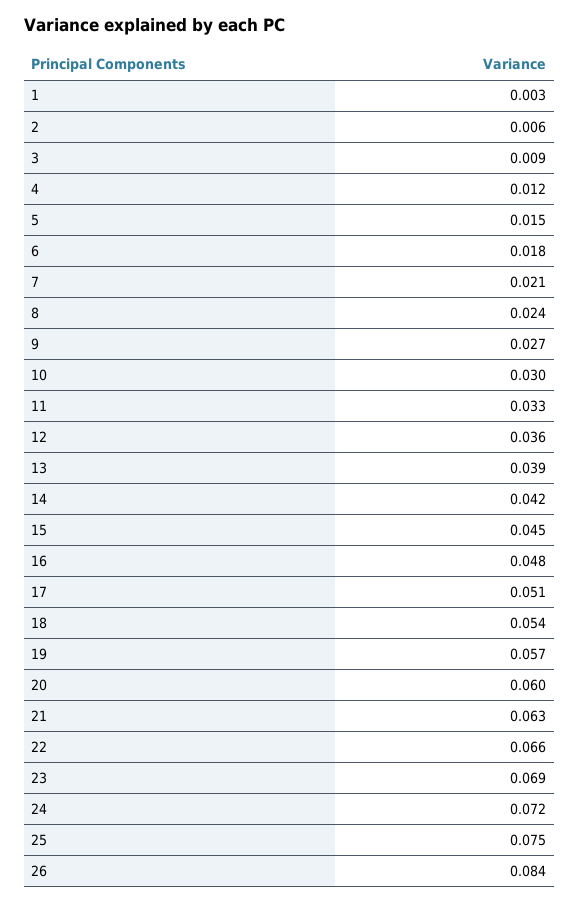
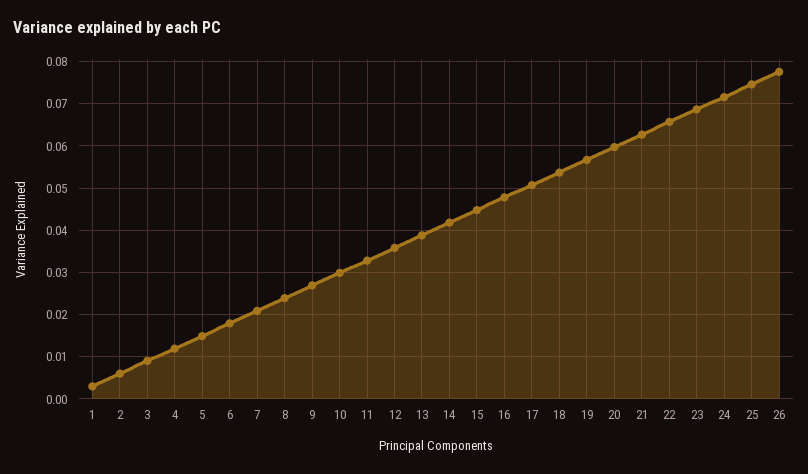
  {
    "1": 0.003,
    "2": 0.006,
    "3": 0.009,
    "4": 0.012,
    "5": 0.015,
    "6": 0.018,
    "7": 0.021,
    "8": 0.024,
    "9": 0.027,
    "10": 0.03,
    "11": 0.033,
    "12": 0.036,
    "13": 0.039,
    "14": 0.042,
    "15": 0.045,
    "16": 0.048,
    "17": 0.051,
    "18": 0.054,
    "19": 0.057,
    "20": 0.06,
    "21": 0.063,
    "22": 0.066,
    "23": 0.069,
    "24": 0.072,
    "25": 0.075,
-   "26": 0.084
+   "26": 0.078
  }

